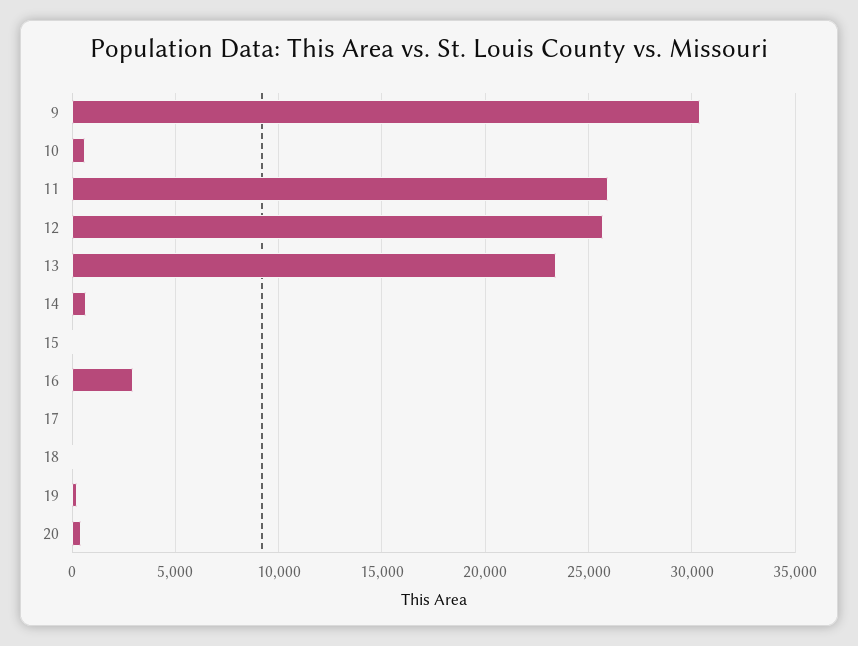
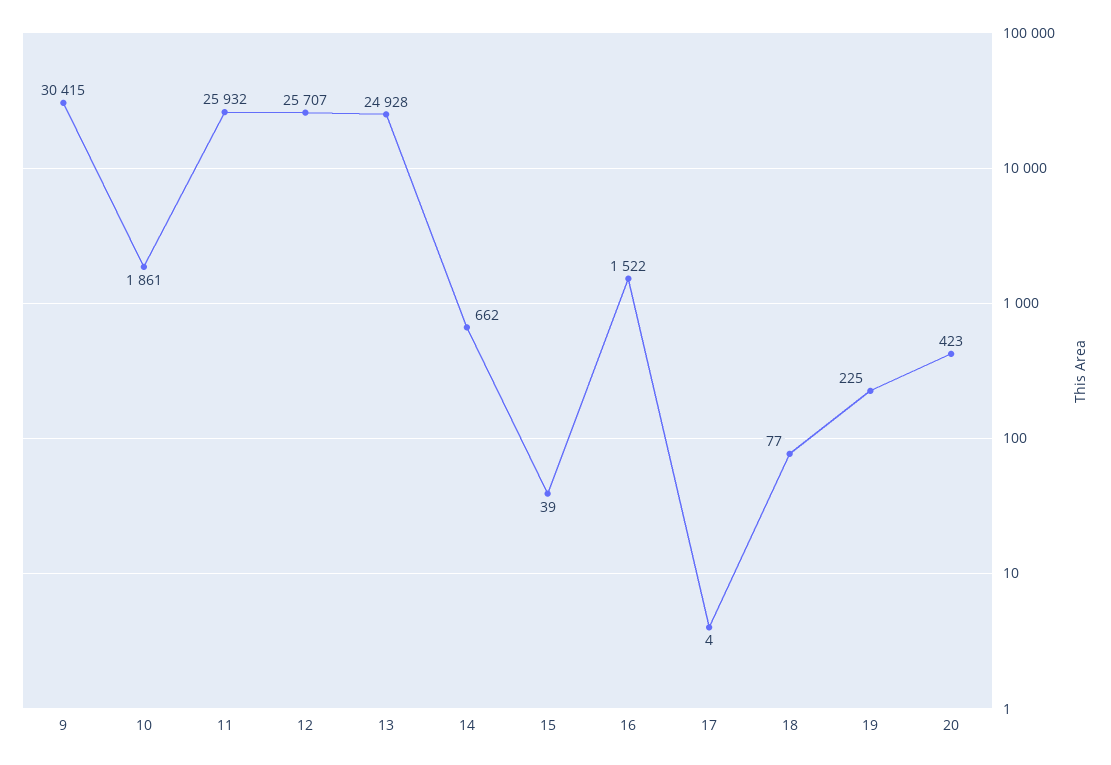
  {
    "9": 30415,
-   "10": 500,
+   "10": 1861,
    "11": 25932,
    "12": 25707,
-   "13": 23500,
+   "13": 24928,
    "14": 662,
    "15": 39,
-   "16": 3000,
+   "16": 1522,
    "17": 4,
    "18": 77,
    "19": 225,
    "20": 423
  }

